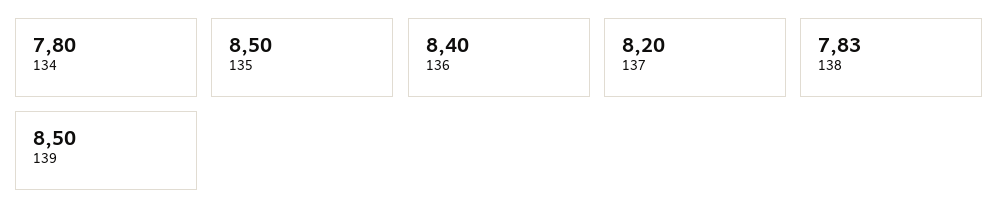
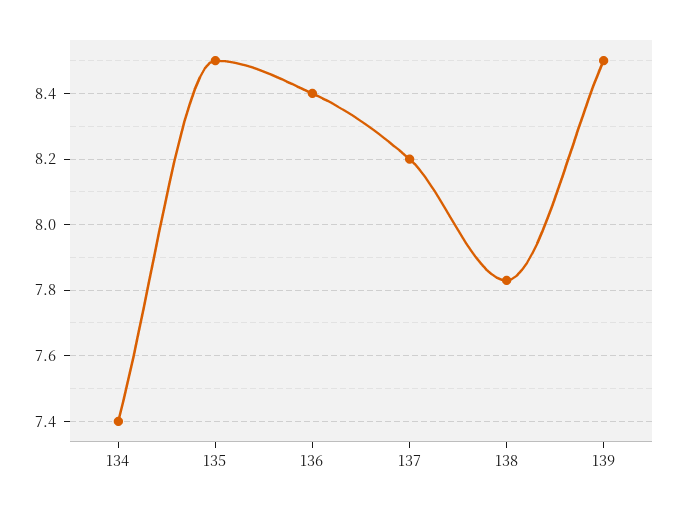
  {
-   "134": 7.8,
+   "134": 7.4,
    "135": 8.5,
    "136": 8.4,
    "137": 8.2,
    "138": 7.83,
    "139": 8.5
  }

